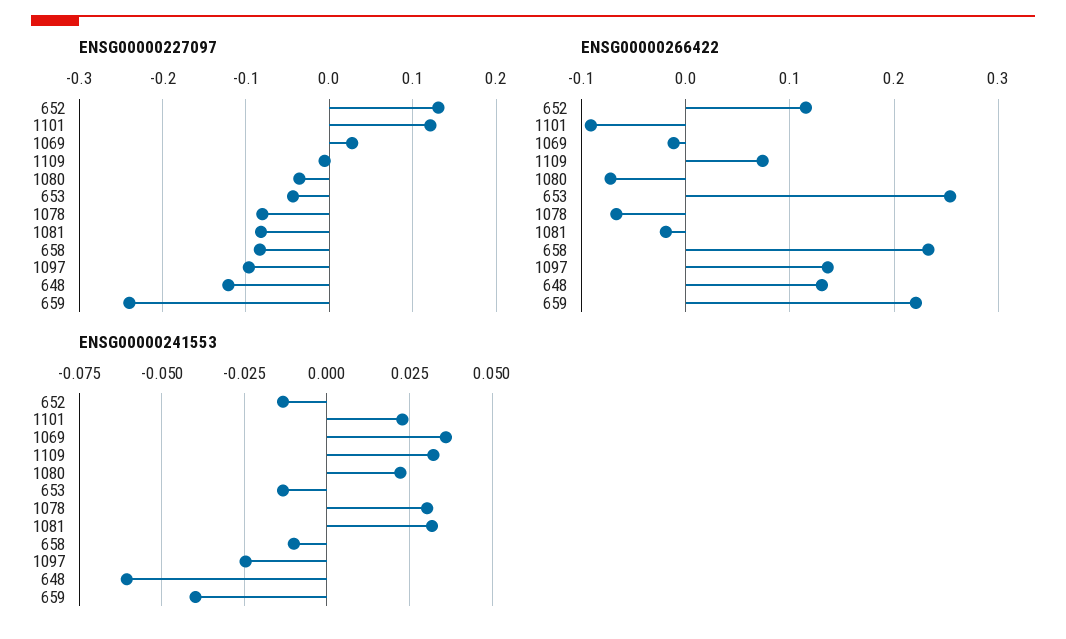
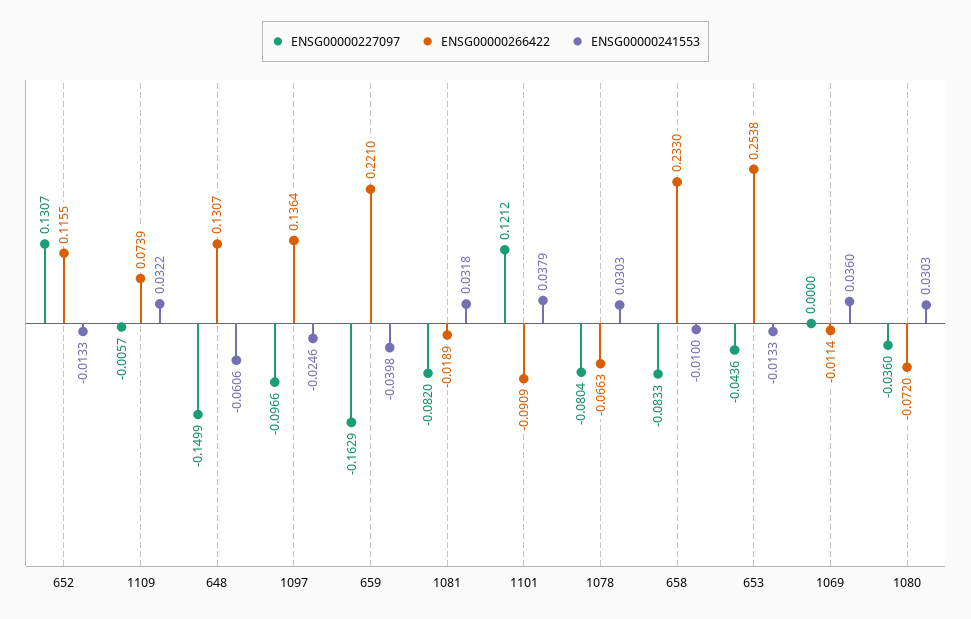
  {
    "ENSG00000227097": {
      "652": 0.1307,
      "1101": 0.1212,
-     "1069": 0.03,
+     "1069": 0,
      "1109": -0.0057,
      "1080": -0.036,
      "653": -0.0436,
      "1078": -0.0804,
      "1081": -0.082,
      "658": -0.0833,
      "1097": -0.0966,
-     "648": -0.12,
+     "648": -0.1499,
-     "659": -0.24
+     "659": -0.1629
    },
    "ENSG00000266422": {
      "652": 0.1155,
      "1101": -0.0909,
      "1069": -0.0114,
      "1109": 0.0739,
      "1080": -0.072,
      "653": 0.2538,
      "1078": -0.0663,
      "1081": -0.0189,
      "658": 0.233,
      "1097": 0.1364,
      "648": 0.1307,
      "659": 0.221
    },
    "ENSG00000241553": {
      "652": -0.0133,
-     "1101": 0.0225,
+     "1101": 0.0379,
      "1069": 0.036,
      "1109": 0.0322,
-     "1080": 0.0225,
+     "1080": 0.0303,
      "653": -0.0133,
      "1078": 0.0303,
      "1081": 0.0318,
      "658": -0.01,
      "1097": -0.0246,
      "648": -0.0606,
      "659": -0.0398
    }
  }

